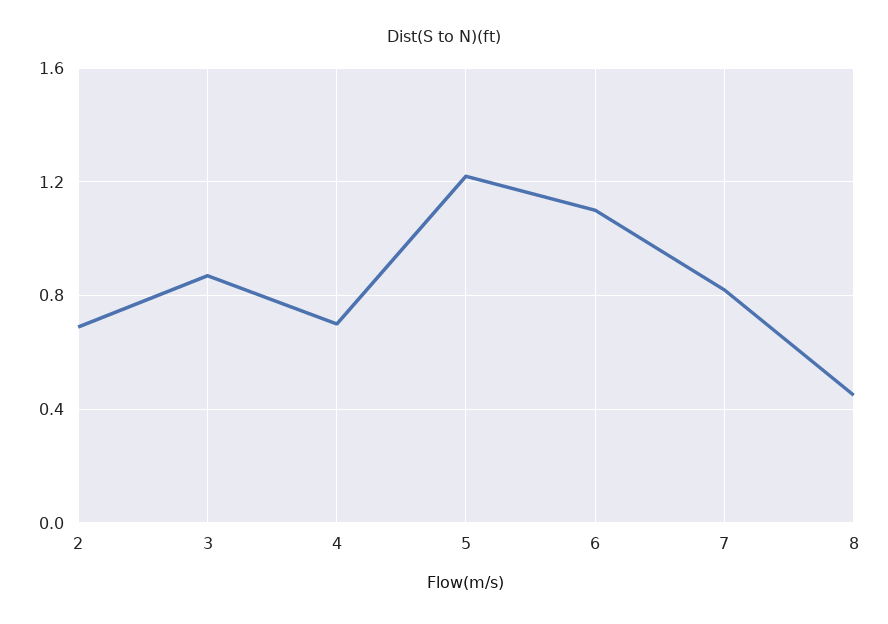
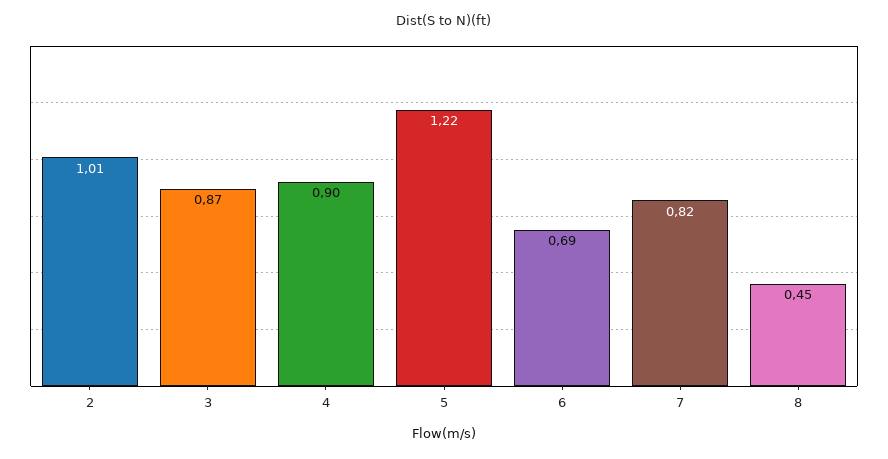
  {
-   "2": 0.7,
+   "2": 1.01,
    "3": 0.87,
-   "4": 0.7,
+   "4": 0.9,
    "5": 1.22,
-   "6": 1.1,
+   "6": 0.69,
    "7": 0.82,
    "8": 0.45
  }

